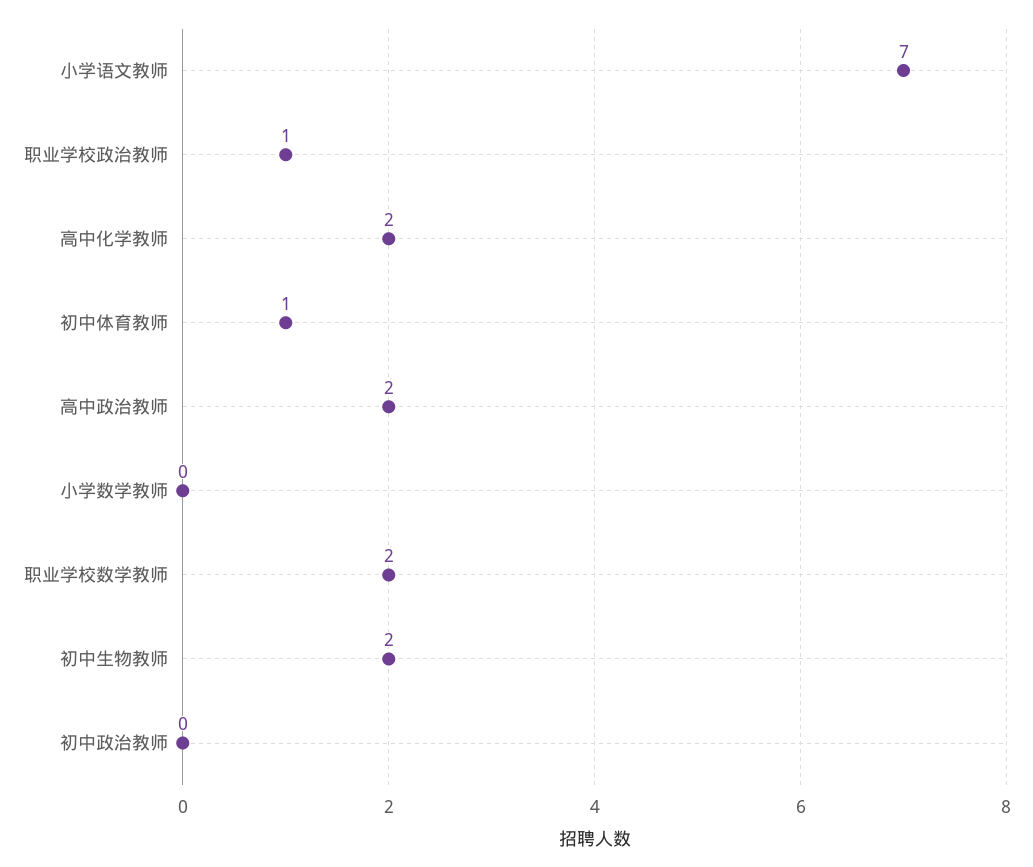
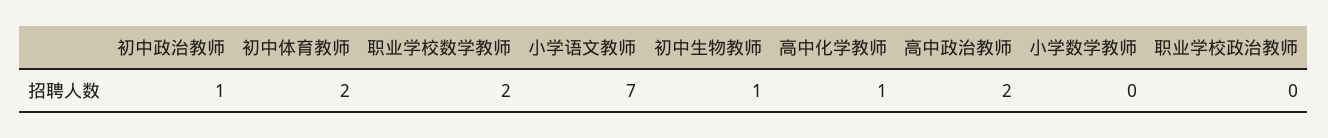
  {
    "小学语文教师": 7,
-   "职业学校政治教师": 1,
+   "职业学校政治教师": 0,
-   "高中化学教师": 2,
+   "高中化学教师": 1,
-   "初中体育教师": 1,
+   "初中体育教师": 2,
    "高中政治教师": 2,
    "小学数学教师": 0,
    "职业学校数学教师": 2,
-   "初中生物教师": 2,
+   "初中生物教师": 1,
-   "初中政治教师": 0
+   "初中政治教师": 1
  }

